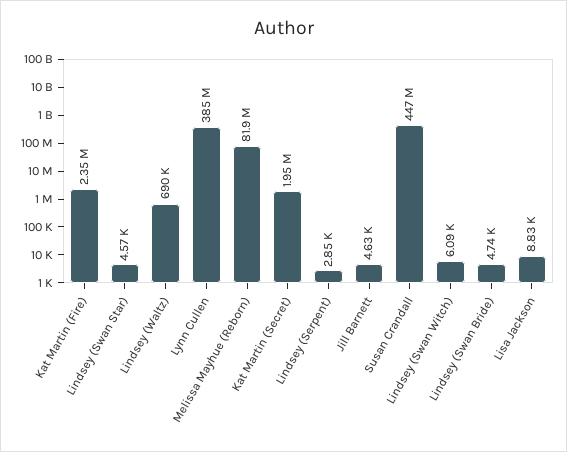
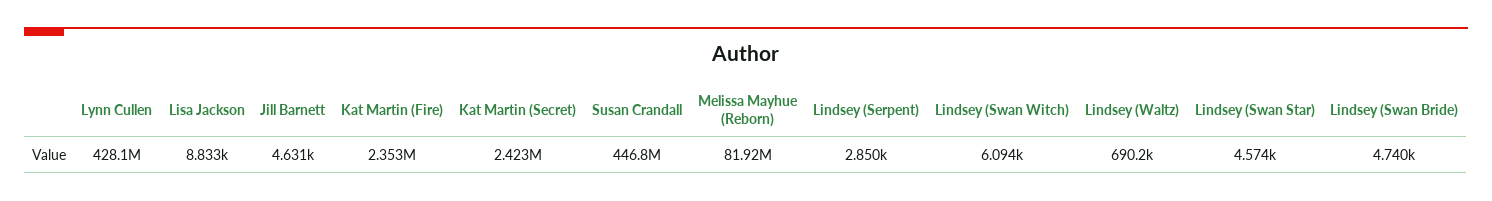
  {
    "Kat Martin (Fire)": 2353000,
    "Lindsey (Swan Star)": 4574,
    "Lindsey (Waltz)": 690200,
-   "Lynn Cullen": 385000000,
+   "Lynn Cullen": 428100000,
    "Melissa Mayhue (Reborn)": 81920000,
-   "Kat Martin (Secret)": 1950000,
+   "Kat Martin (Secret)": 2423000,
    "Lindsey (Serpent)": 2850,
    "Jill Barnett": 4631,
    "Susan Crandall": 446800000,
    "Lindsey (Swan Witch)": 6094,
    "Lindsey (Swan Bride)": 4740,
    "Lisa Jackson": 8833
  }

